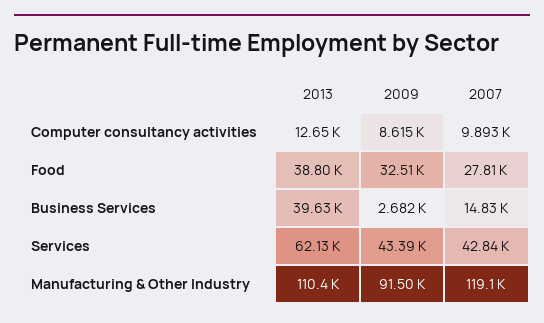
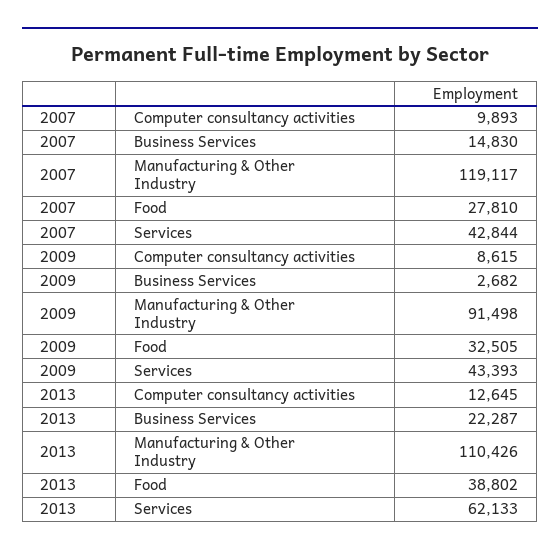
  {
    "2013": {
      "Computer consultancy activities": 12645,
      "Food": 38802,
-     "Business Services": 39630,
+     "Business Services": 22287,
      "Services": 62133,
      "Manufacturing & Other Industry": 110426
    },
    "2009": {
      "Computer consultancy activities": 8615,
      "Food": 32505,
      "Business Services": 2682,
      "Services": 43393,
      "Manufacturing & Other Industry": 91498
    },
    "2007": {
      "Computer consultancy activities": 9893,
      "Food": 27810,
      "Business Services": 14830,
      "Services": 42844,
      "Manufacturing & Other Industry": 119117
    }
  }

